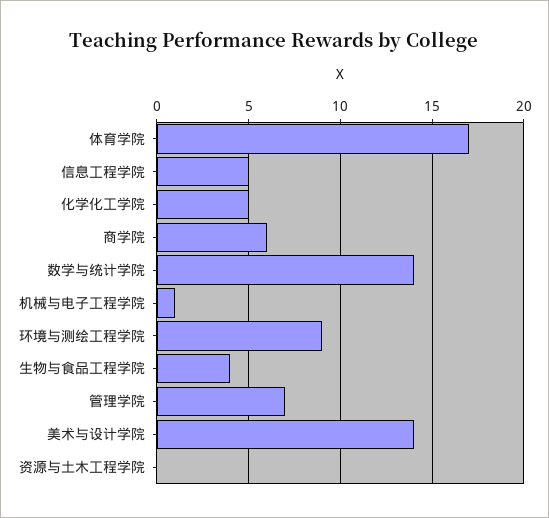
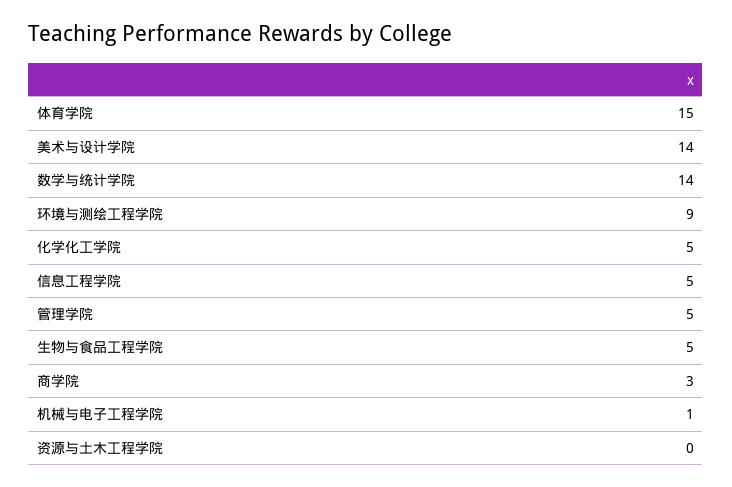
  {
-   "体育学院": 17,
+   "体育学院": 15,
    "信息工程学院": 5,
    "化学化工学院": 5,
-   "商学院": 6,
+   "商学院": 3,
    "数学与统计学院": 14,
    "机械与电子工程学院": 1,
    "环境与测绘工程学院": 9,
-   "生物与食品工程学院": 4,
+   "生物与食品工程学院": 5,
-   "管理学院": 7,
+   "管理学院": 5,
    "美术与设计学院": 14,
    "资源与土木工程学院": 0
  }

